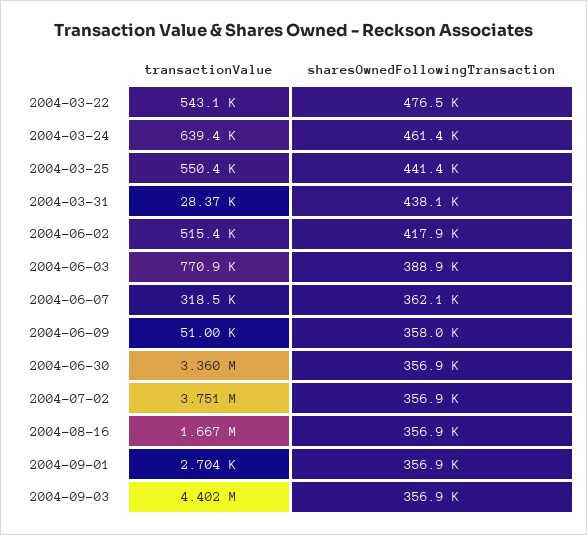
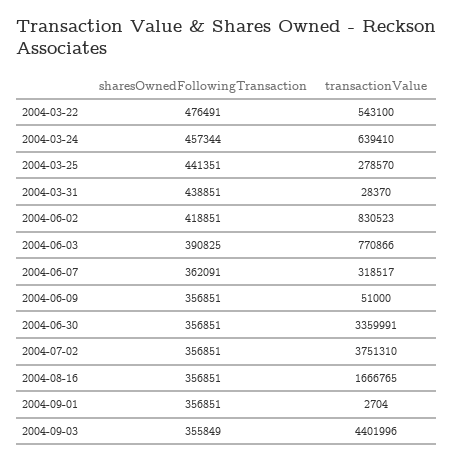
  {
    "transactionValue": {
      "2004-03-22": 543100,
      "2004-03-24": 639410,
-     "2004-03-25": 550400,
+     "2004-03-25": 278570,
      "2004-03-31": 28370,
-     "2004-06-02": 515400,
+     "2004-06-02": 830523,
      "2004-06-03": 770866,
      "2004-06-07": 318517,
      "2004-06-09": 51000,
      "2004-06-30": 3359991,
      "2004-07-02": 3751310,
      "2004-08-16": 1666765,
      "2004-09-01": 2704,
      "2004-09-03": 4401996
    },
    "sharesOwnedFollowingTransaction": {
      "2004-03-22": 476491,
-     "2004-03-24": 461400,
+     "2004-03-24": 457344,
      "2004-03-25": 441351,
-     "2004-03-31": 438100,
+     "2004-03-31": 438851,
-     "2004-06-02": 417900,
+     "2004-06-02": 418851,
-     "2004-06-03": 388900,
+     "2004-06-03": 390825,
      "2004-06-07": 362091,
-     "2004-06-09": 358000,
+     "2004-06-09": 356851,
      "2004-06-30": 356851,
      "2004-07-02": 356851,
      "2004-08-16": 356851,
      "2004-09-01": 356851,
-     "2004-09-03": 356900
+     "2004-09-03": 355849
    }
  }

